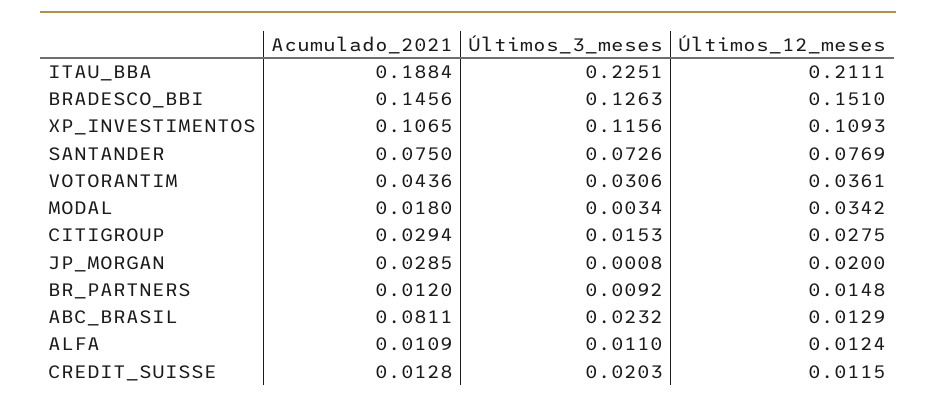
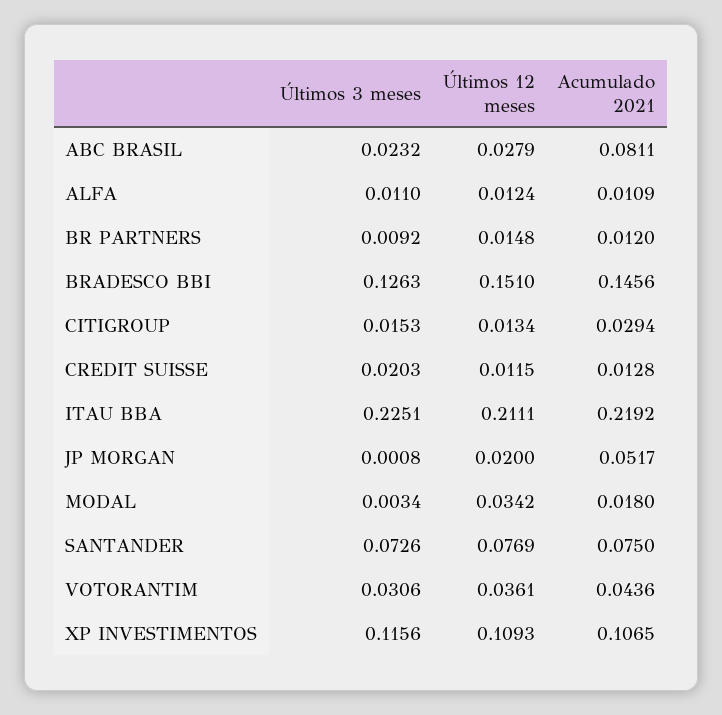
  {
    "Acumulado_2021": {
-     "ITAU_BBA": 0.1884,
+     "ITAU_BBA": 0.2192,
      "BRADESCO_BBI": 0.1456,
      "XP_INVESTIMENTOS": 0.1065,
      "SANTANDER": 0.075,
      "VOTORANTIM": 0.0436,
      "MODAL": 0.018,
      "CITIGROUP": 0.0294,
-     "JP_MORGAN": 0.0285,
+     "JP_MORGAN": 0.0517,
      "BR_PARTNERS": 0.012,
      "ABC_BRASIL": 0.0811,
      "ALFA": 0.0109,
      "CREDIT_SUISSE": 0.0128
    },
    "Últimos_3_meses": {
      "ITAU_BBA": 0.2251,
      "BRADESCO_BBI": 0.1263,
      "XP_INVESTIMENTOS": 0.1156,
      "SANTANDER": 0.0726,
      "VOTORANTIM": 0.0306,
      "MODAL": 0.0034,
      "CITIGROUP": 0.0153,
      "JP_MORGAN": 0.0008,
      "BR_PARTNERS": 0.0092,
      "ABC_BRASIL": 0.0232,
      "ALFA": 0.011,
      "CREDIT_SUISSE": 0.0203
    },
    "Últimos_12_meses": {
      "ITAU_BBA": 0.2111,
      "BRADESCO_BBI": 0.151,
      "XP_INVESTIMENTOS": 0.1093,
      "SANTANDER": 0.0769,
      "VOTORANTIM": 0.0361,
      "MODAL": 0.0342,
-     "CITIGROUP": 0.0275,
+     "CITIGROUP": 0.0134,
      "JP_MORGAN": 0.02,
      "BR_PARTNERS": 0.0148,
-     "ABC_BRASIL": 0.0129,
+     "ABC_BRASIL": 0.0279,
      "ALFA": 0.0124,
      "CREDIT_SUISSE": 0.0115
    }
  }

